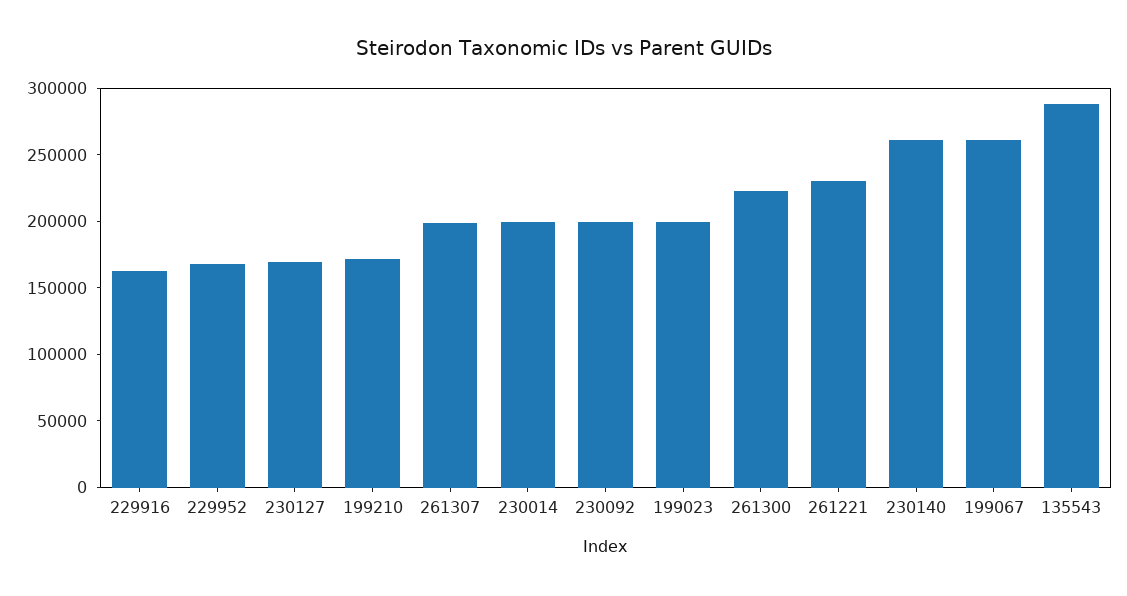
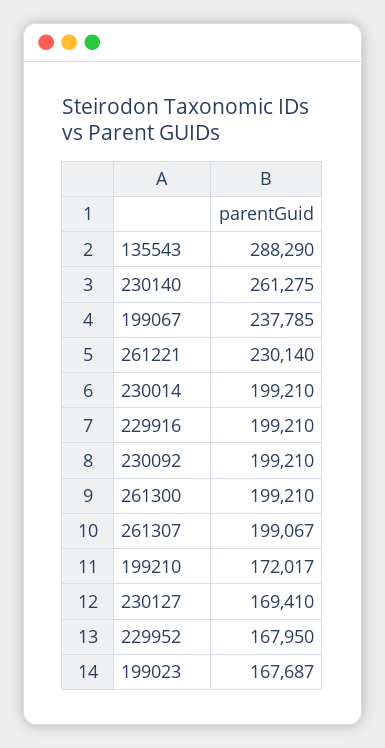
  {
-   "229916": 160000,
+   "229916": 199210,
    "229952": 167950,
    "230127": 169410,
    "199210": 172017,
    "261307": 199067,
    "230014": 199210,
    "230092": 199210,
-   "199023": 200000,
+   "199023": 167687,
-   "261300": 220000,
+   "261300": 199210,
    "261221": 230140,
    "230140": 261275,
-   "199067": 260000,
+   "199067": 237785,
    "135543": 288290
  }

